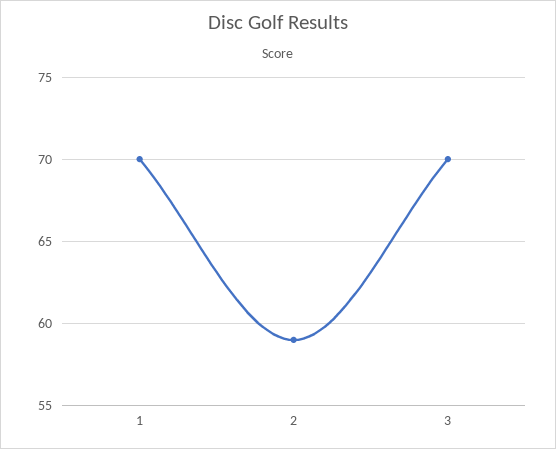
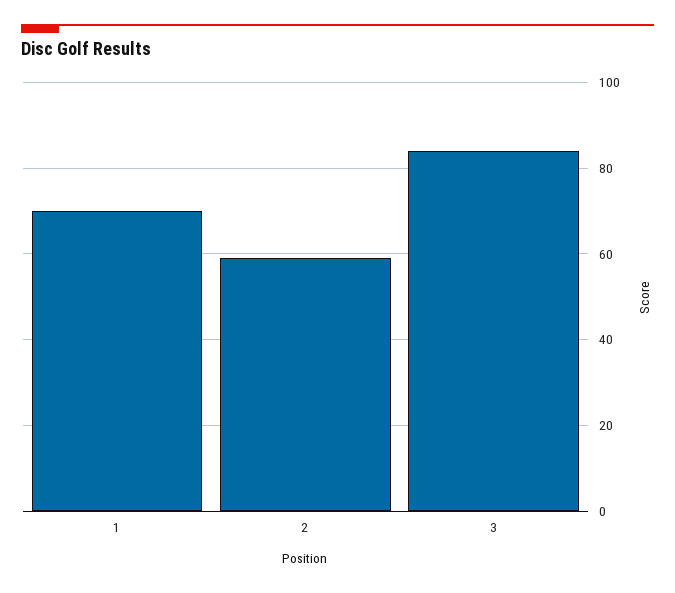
  {
    "1": 70,
    "2": 59,
-   "3": 70
+   "3": 85
  }

